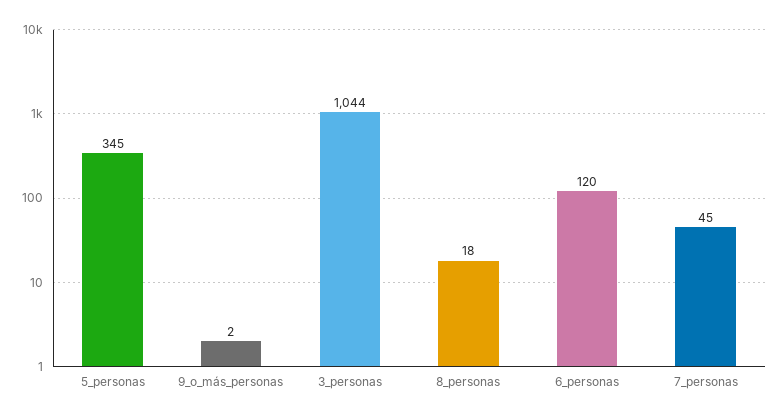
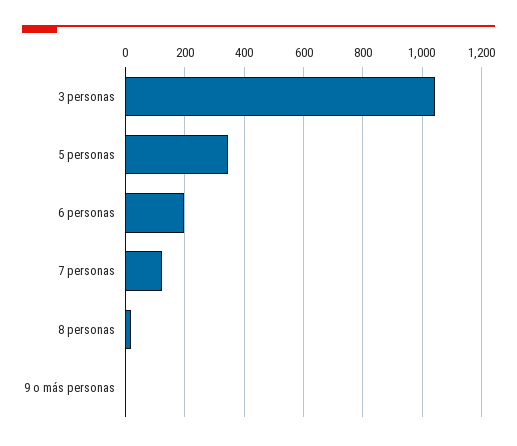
  {
    "5_personas": 345,
    "9_o_más_personas": 2,
    "3_personas": 1044,
    "8_personas": 18,
-   "6_personas": 120,
+   "6_personas": 200,
-   "7_personas": 45
+   "7_personas": 125
  }

